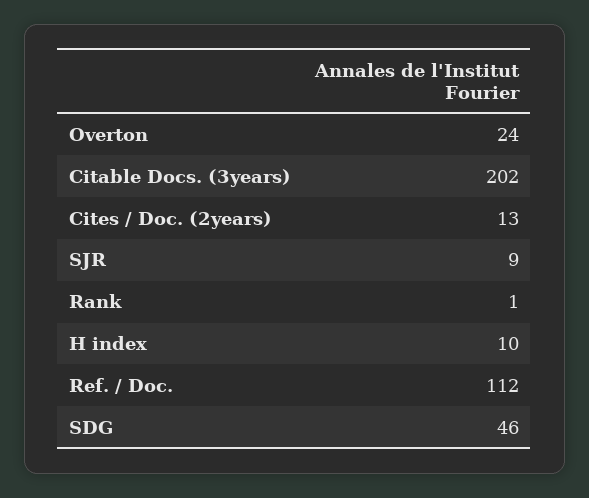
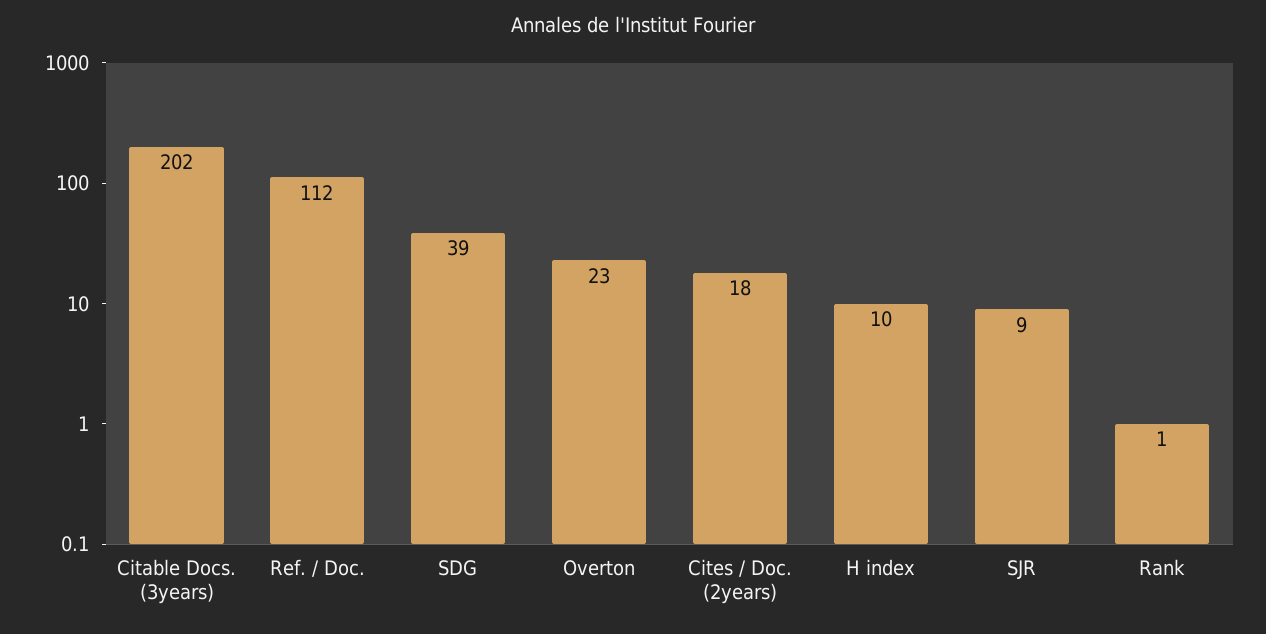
  {
-   "Overton": 24,
+   "Overton": 23,
    "Citable Docs. (3years)": 202,
-   "Cites / Doc. (2years)": 13,
+   "Cites / Doc. (2years)": 18,
    "SJR": 9,
    "Rank": 1,
    "H index": 10,
    "Ref. / Doc.": 112,
-   "SDG": 46
+   "SDG": 39
  }

